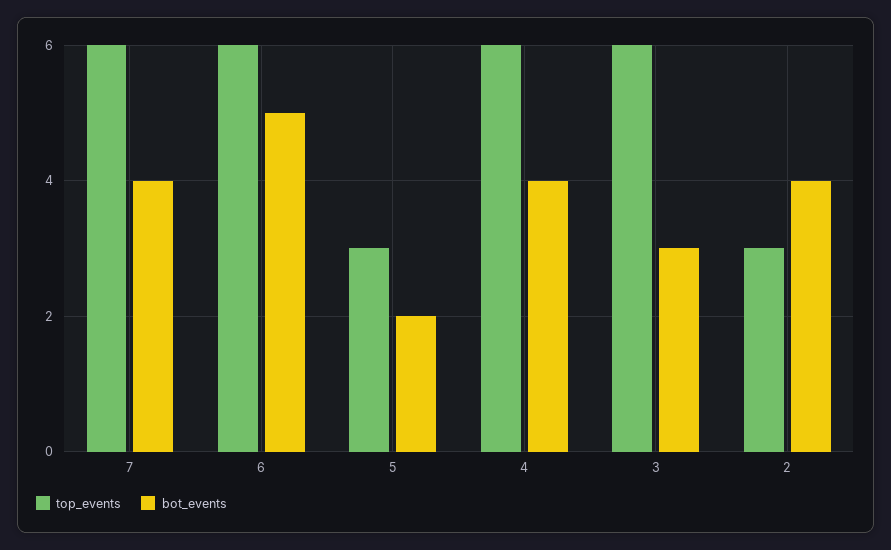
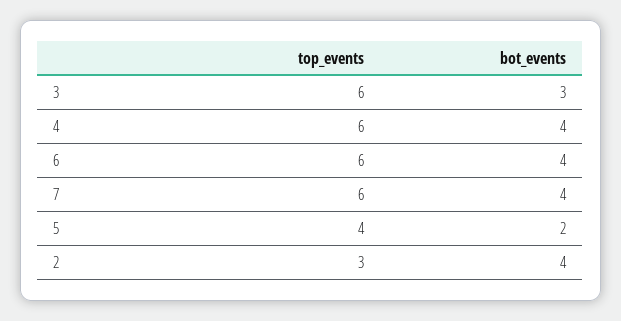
  {
    "top_events": {
      "7": 6,
      "6": 6,
-     "5": 3,
+     "5": 4,
      "4": 6,
      "3": 6,
      "2": 3
    },
    "bot_events": {
      "7": 4,
-     "6": 5,
+     "6": 4,
      "5": 2,
      "4": 4,
      "3": 3,
      "2": 4
    }
  }

